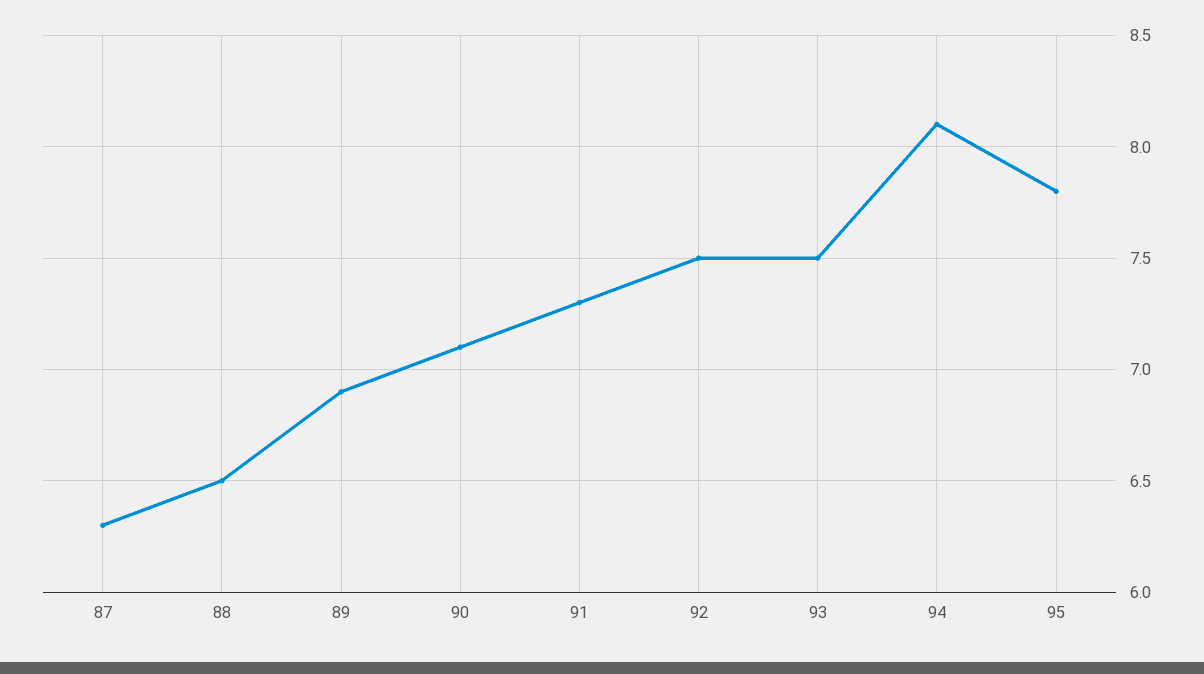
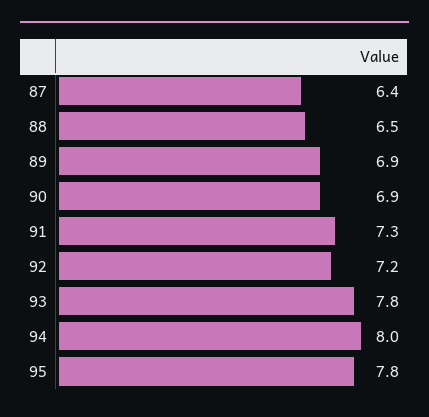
  {
-   "87": 6.3,
+   "87": 6.4,
    "88": 6.5,
    "89": 6.9,
-   "90": 7.1,
+   "90": 6.9,
    "91": 7.3,
-   "92": 7.5,
+   "92": 7.2,
-   "93": 7.5,
+   "93": 7.8,
-   "94": 8.1,
+   "94": 8,
    "95": 7.8
  }

